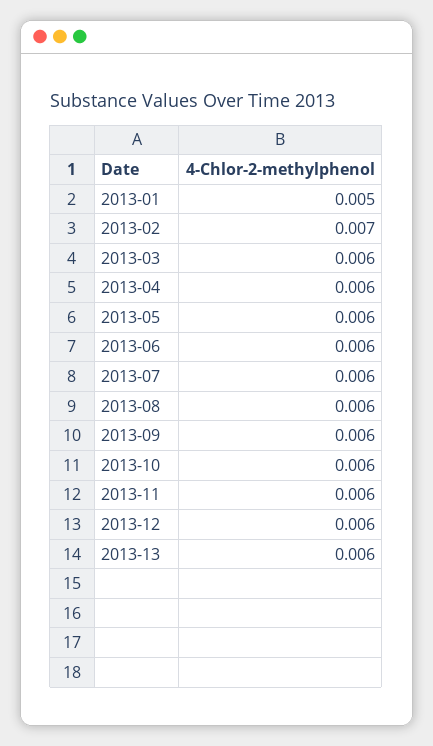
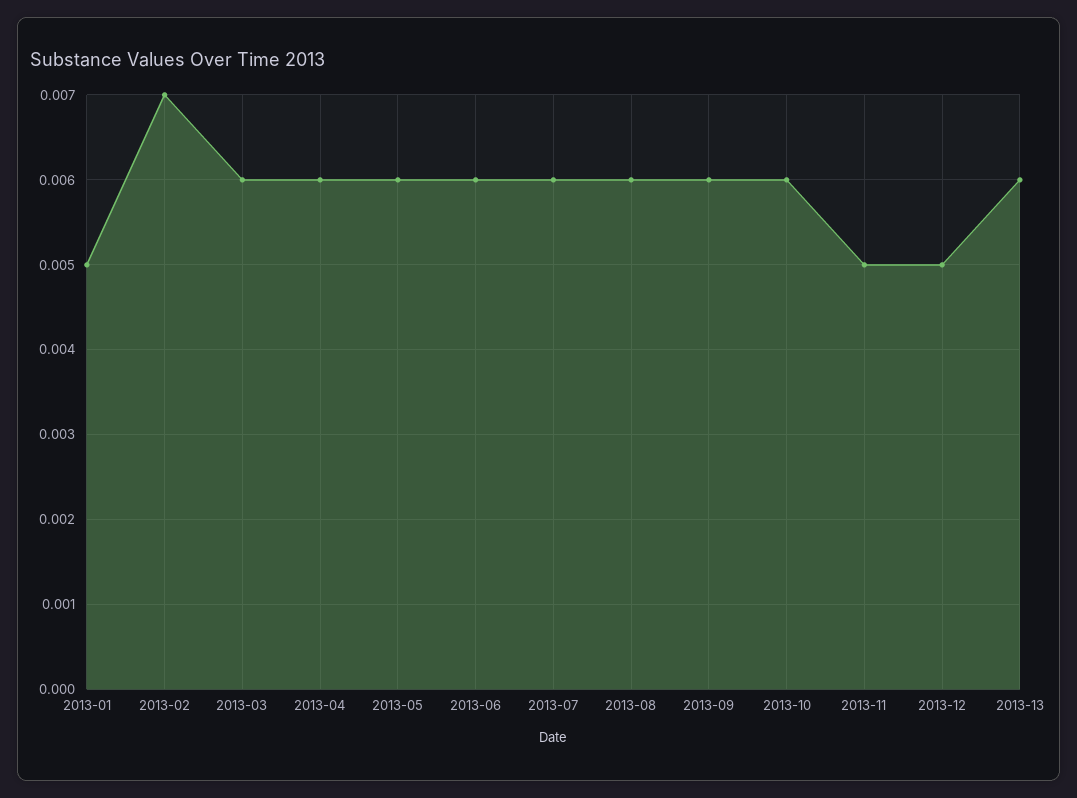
  {
    "2013-01": 0.005,
    "2013-02": 0.007,
    "2013-03": 0.006,
    "2013-04": 0.006,
    "2013-05": 0.006,
    "2013-06": 0.006,
    "2013-07": 0.006,
    "2013-08": 0.006,
    "2013-09": 0.006,
    "2013-10": 0.006,
-   "2013-11": 0.006,
+   "2013-11": 0.005,
-   "2013-12": 0.006,
+   "2013-12": 0.005,
    "2013-13": 0.006
  }

